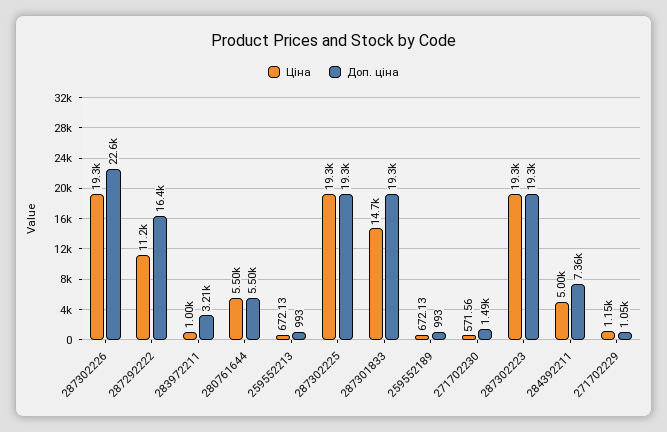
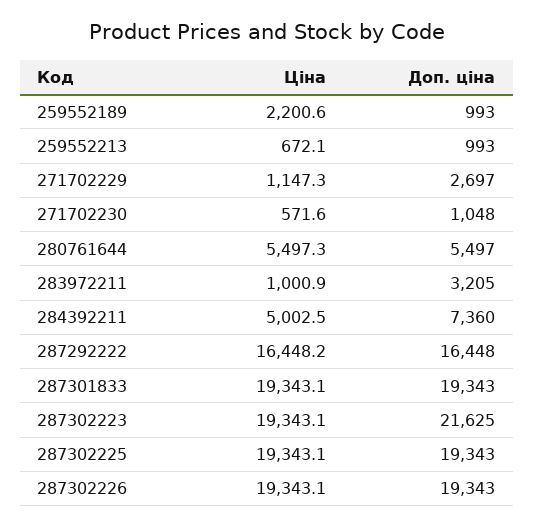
  {
    "Ціна": {
      "287302226": 19343.1,
-     "287292222": 11200,
+     "287292222": 16448.2,
      "283972211": 1000.9,
      "280761644": 5497.3,
      "259552213": 672.13,
      "287302225": 19343.1,
-     "287301833": 14700,
+     "287301833": 19343.1,
-     "259552189": 672.13,
+     "259552189": 2200.6,
      "271702230": 571.56,
      "287302223": 19343.1,
      "284392211": 5002.5,
      "271702229": 1147.3
    },
    "Доп. ціна": {
-     "287302226": 22600,
+     "287302226": 19343,
      "287292222": 16448,
      "283972211": 3205,
      "280761644": 5497,
      "259552213": 993,
      "287302225": 19343,
      "287301833": 19343,
      "259552189": 993,
-     "271702230": 1490,
+     "271702230": 1048,
-     "287302223": 19300,
+     "287302223": 21625,
      "284392211": 7360,
-     "271702229": 1050
+     "271702229": 2697
    }
  }

